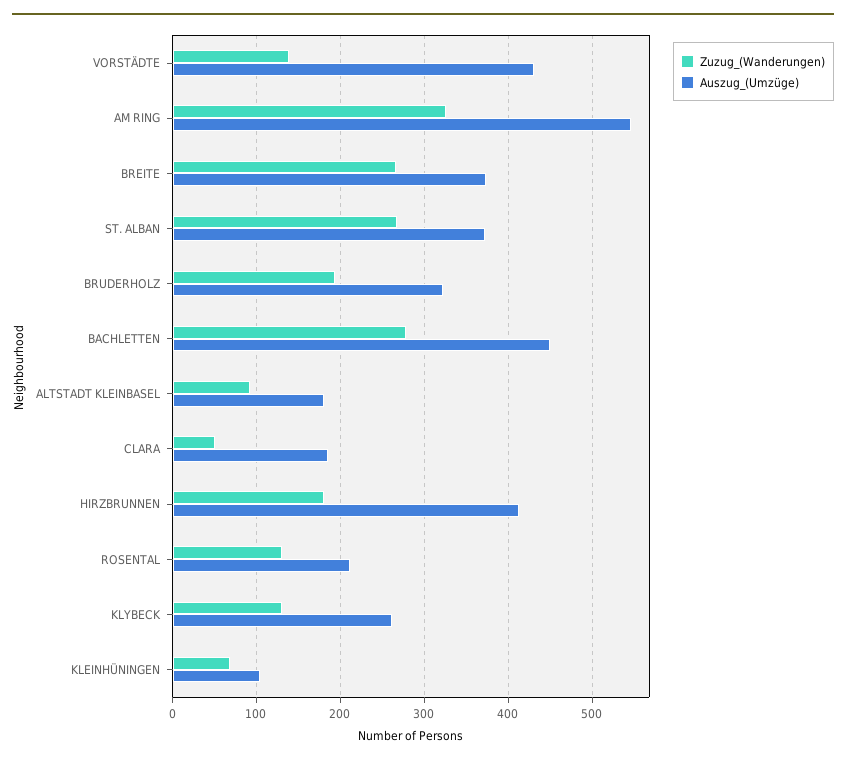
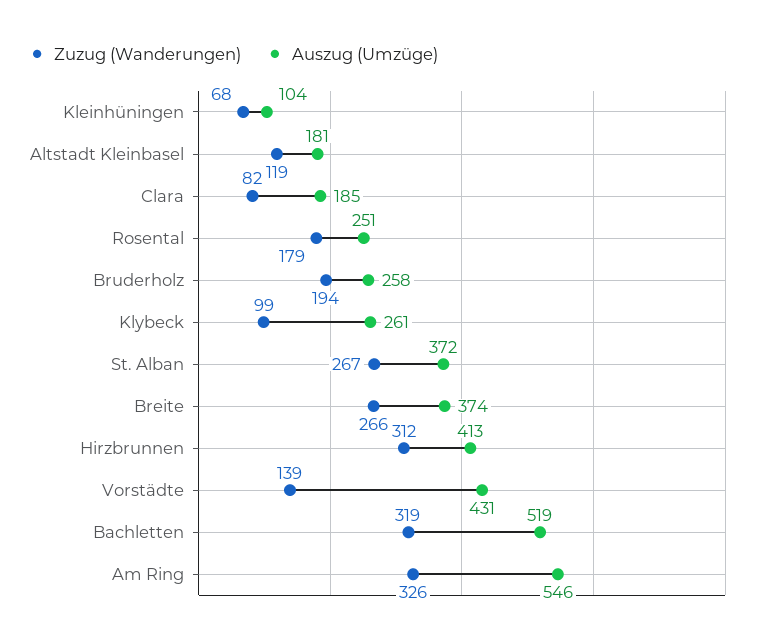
  {
    "Zuzug_(Wanderungen)": {
      "VORSTÄDTE": 139,
      "AM RING": 326,
      "BREITE": 266,
      "ST. ALBAN": 267,
      "BRUDERHOLZ": 194,
-     "BACHLETTEN": 280,
+     "BACHLETTEN": 319,
-     "ALTSTADT KLEINBASEL": 90,
+     "ALTSTADT KLEINBASEL": 119,
-     "CLARA": 50,
+     "CLARA": 82,
-     "HIRZBRUNNEN": 180,
+     "HIRZBRUNNEN": 312,
-     "ROSENTAL": 130,
+     "ROSENTAL": 179,
-     "KLYBECK": 130,
+     "KLYBECK": 99,
      "KLEINHÜNINGEN": 68
    },
    "Auszug_(Umzüge)": {
      "VORSTÄDTE": 431,
      "AM RING": 546,
      "BREITE": 374,
      "ST. ALBAN": 372,
-     "BRUDERHOLZ": 320,
+     "BRUDERHOLZ": 258,
-     "BACHLETTEN": 450,
+     "BACHLETTEN": 519,
      "ALTSTADT KLEINBASEL": 181,
      "CLARA": 185,
      "HIRZBRUNNEN": 413,
-     "ROSENTAL": 210,
+     "ROSENTAL": 251,
      "KLYBECK": 261,
      "KLEINHÜNINGEN": 104
    }
  }

